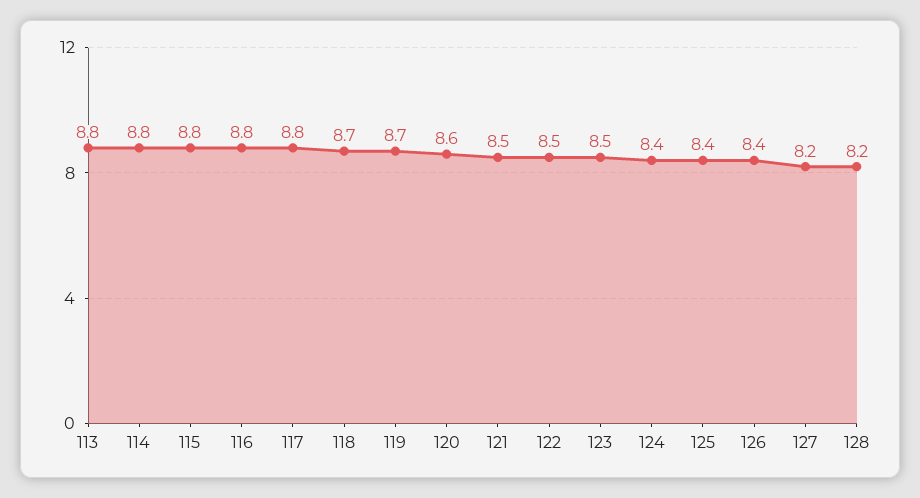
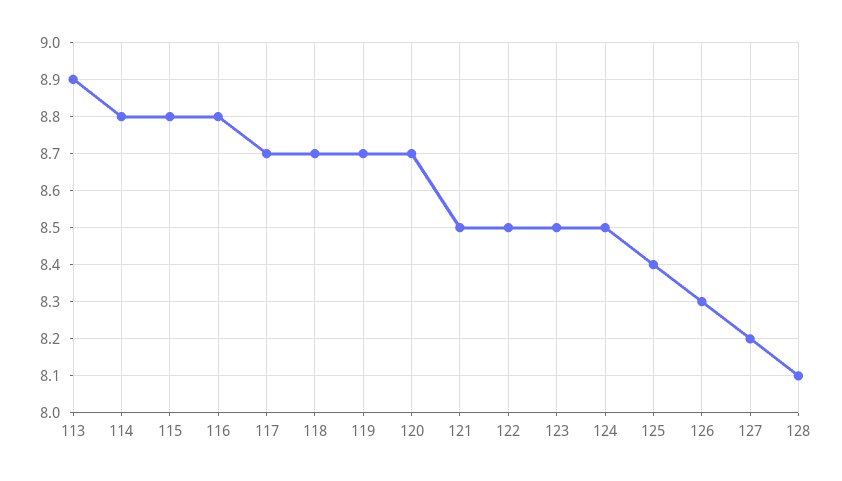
  {
-   "113": 8.8,
+   "113": 8.9,
    "114": 8.8,
    "115": 8.8,
    "116": 8.8,
-   "117": 8.8,
+   "117": 8.7,
    "118": 8.7,
    "119": 8.7,
-   "120": 8.6,
+   "120": 8.7,
    "121": 8.5,
    "122": 8.5,
    "123": 8.5,
-   "124": 8.4,
+   "124": 8.5,
    "125": 8.4,
-   "126": 8.4,
+   "126": 8.3,
    "127": 8.2,
-   "128": 8.2
+   "128": 8.1
  }

